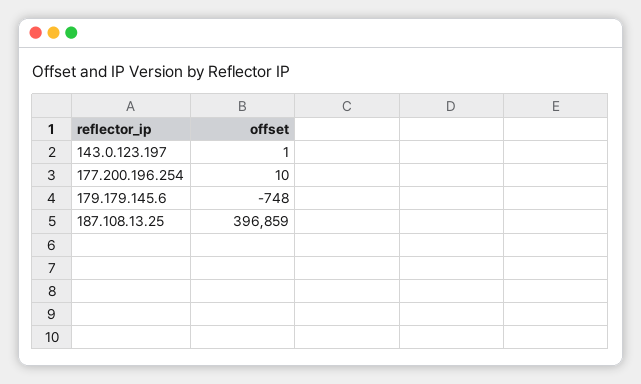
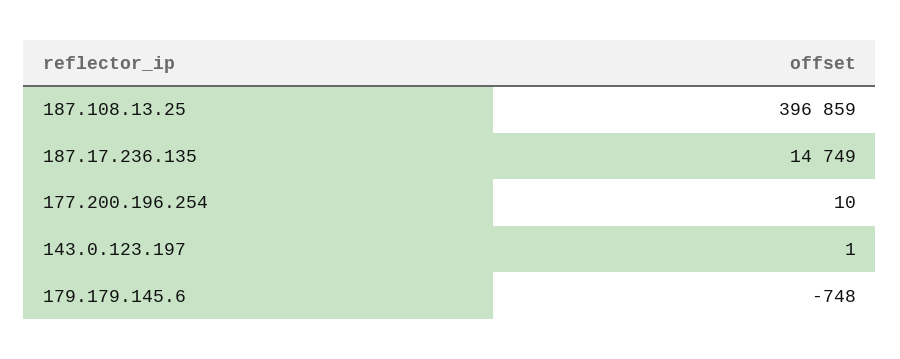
  {
    "143.0.123.197": 1,
    "177.200.196.254": 10,
    "179.179.145.6": -748,
-   "187.108.13.25": 396859
+   "187.108.13.25": 396859,
+   "187.17.236.135": 14749
  }

